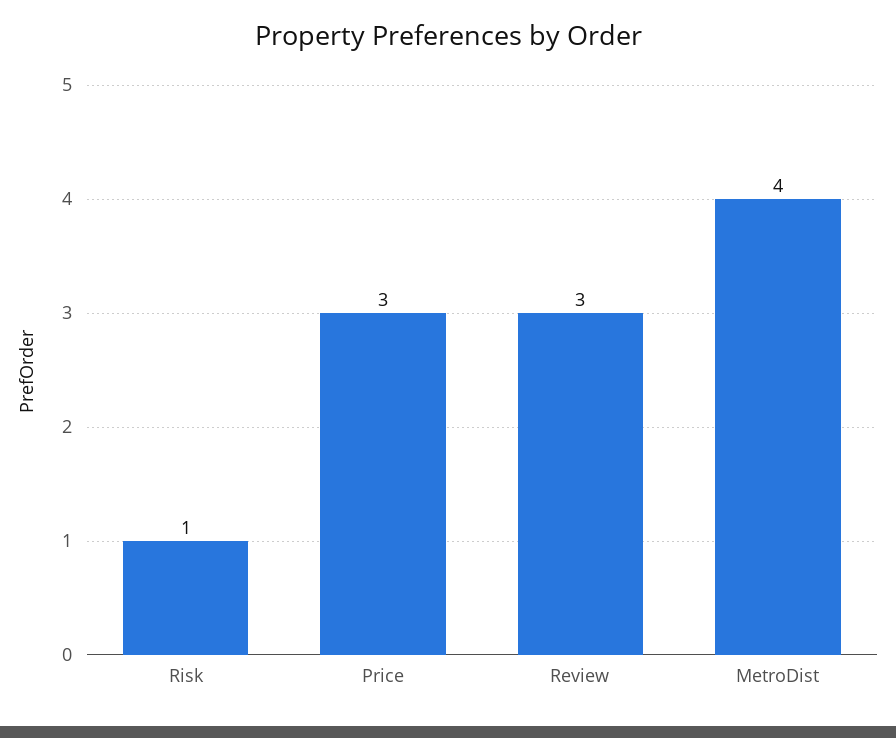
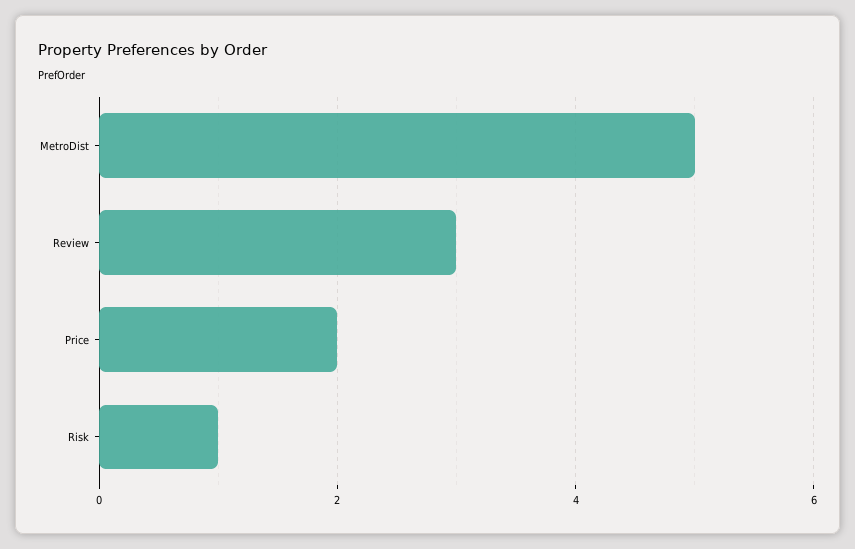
  {
    "Risk": 1,
-   "Price": 3,
+   "Price": 2,
    "Review": 3,
-   "MetroDist": 4
+   "MetroDist": 5
  }

